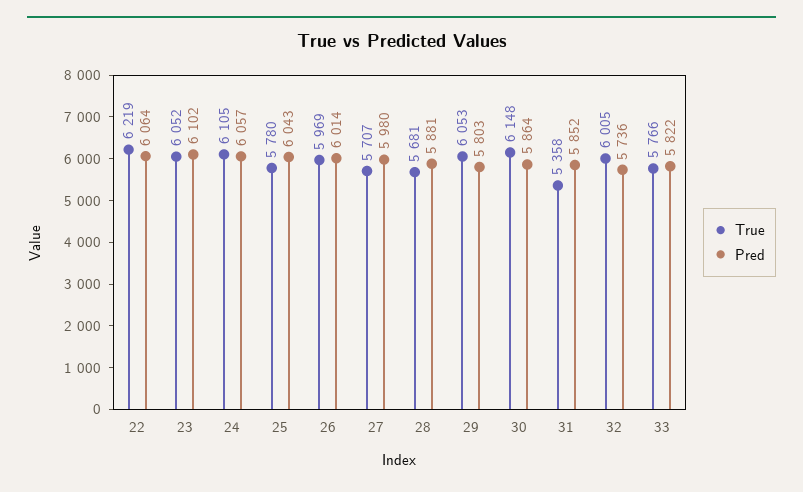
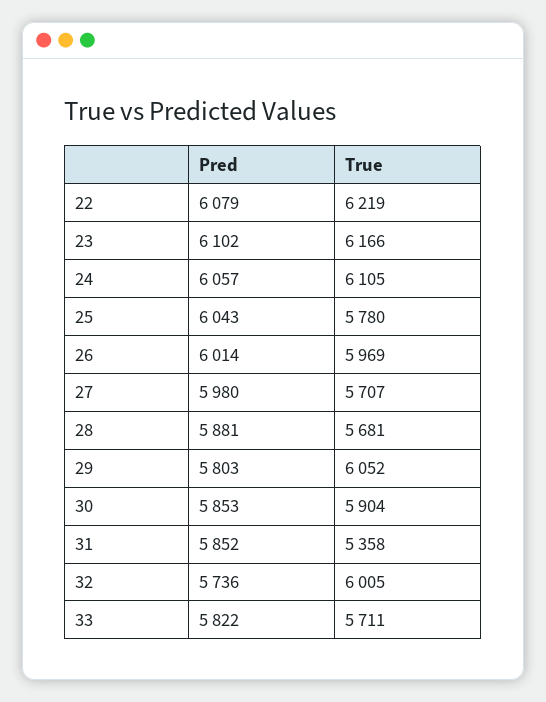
  {
    "True": {
      "22": 6219,
-     "23": 6052,
+     "23": 6166,
      "24": 6105,
      "25": 5780,
      "26": 5969,
      "27": 5707,
      "28": 5681,
-     "29": 6053,
+     "29": 6052,
-     "30": 6148,
+     "30": 5904,
      "31": 5358,
      "32": 6005,
-     "33": 5766
+     "33": 5711
    },
    "Pred": {
-     "22": 6064,
+     "22": 6079,
      "23": 6102,
      "24": 6057,
      "25": 6043,
      "26": 6014,
      "27": 5980,
      "28": 5881,
      "29": 5803,
-     "30": 5864,
+     "30": 5853,
      "31": 5852,
      "32": 5736,
      "33": 5822
    }
  }

